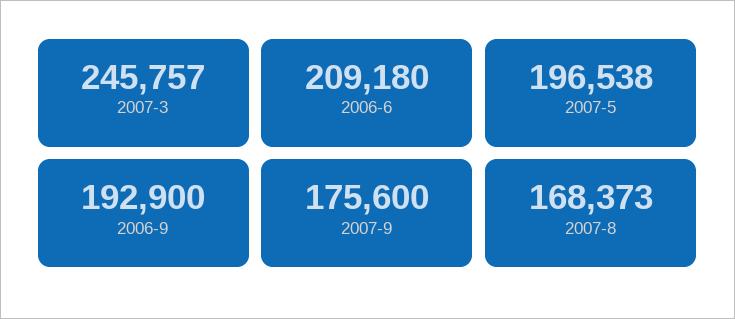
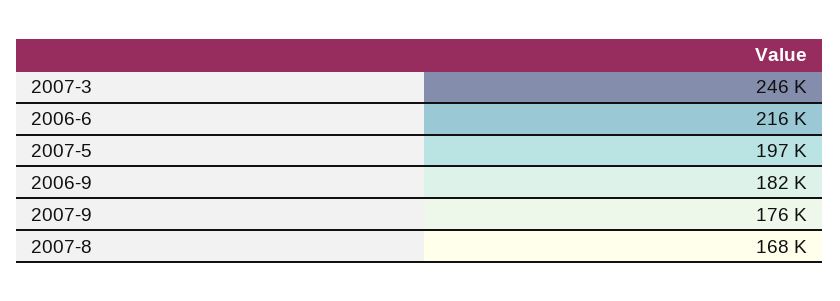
  {
    "2007-3": 245757,
-   "2006-6": 209180,
+   "2006-6": 216000,
    "2007-5": 196538,
-   "2006-9": 192900,
+   "2006-9": 182000,
    "2007-9": 175600,
    "2007-8": 168373
  }

